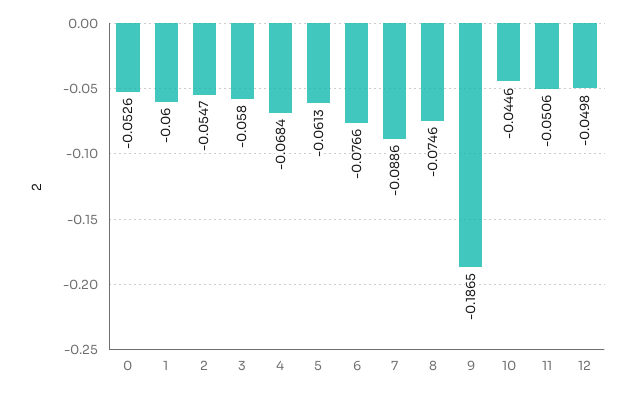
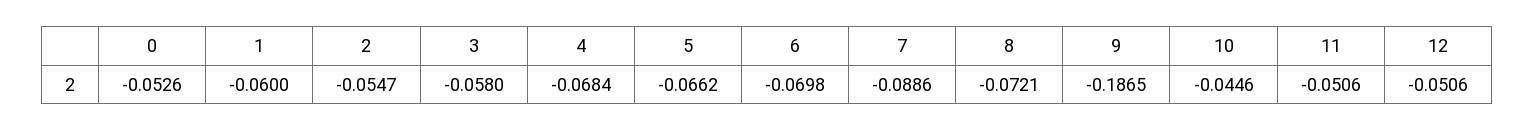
  {
    "0": -0.0526,
    "1": -0.06,
    "2": -0.0547,
    "3": -0.058,
    "4": -0.0684,
-   "5": -0.0613,
+   "5": -0.0662,
-   "6": -0.0766,
+   "6": -0.0698,
    "7": -0.0886,
-   "8": -0.0746,
+   "8": -0.0721,
    "9": -0.1865,
    "10": -0.0446,
    "11": -0.0506,
-   "12": -0.0498
+   "12": -0.0506
  }

